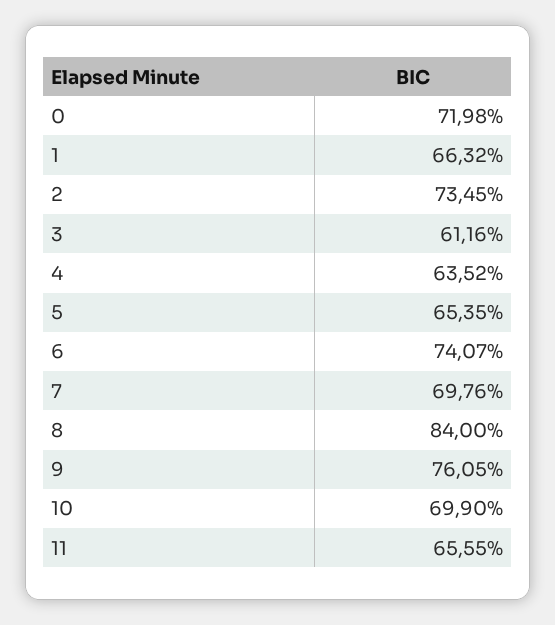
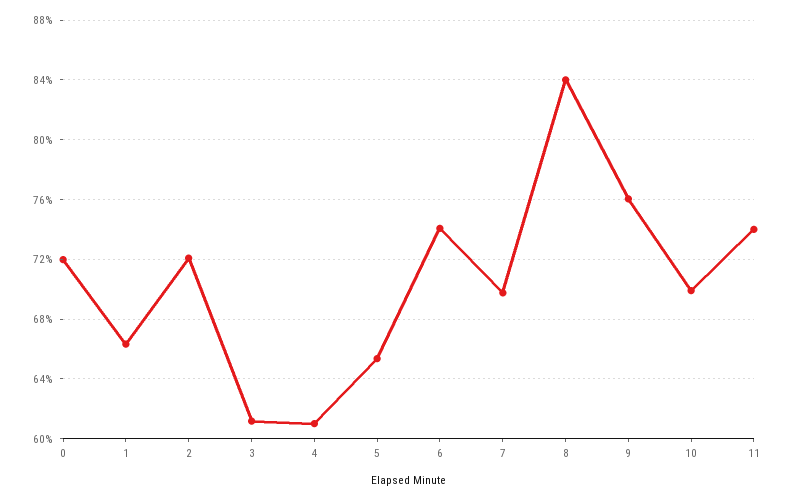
  {
    "0": 71.98,
    "1": 66.32,
-   "2": 73.45,
+   "2": 72,
    "3": 61.16,
-   "4": 63.52,
+   "4": 61,
    "5": 65.35,
    "6": 74.07,
    "7": 69.76,
    "8": 84,
    "9": 76.05,
    "10": 69.9,
-   "11": 65.55
+   "11": 74
  }

